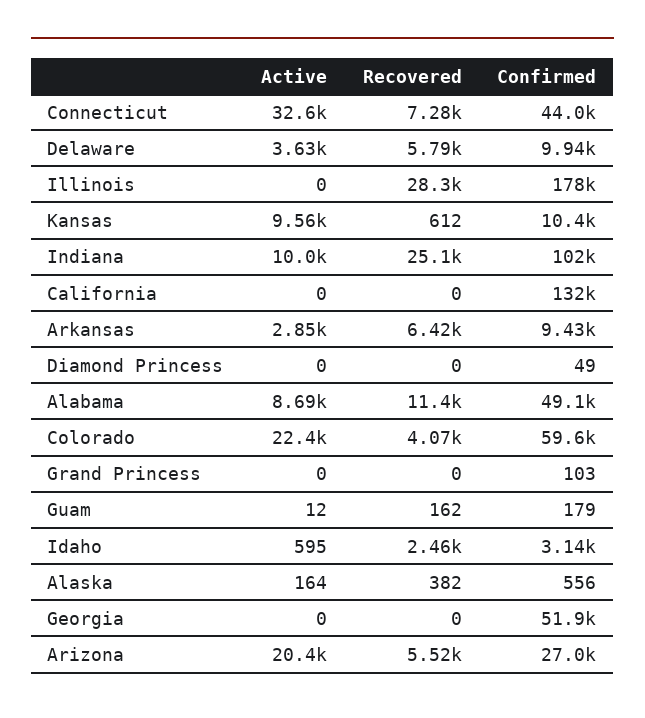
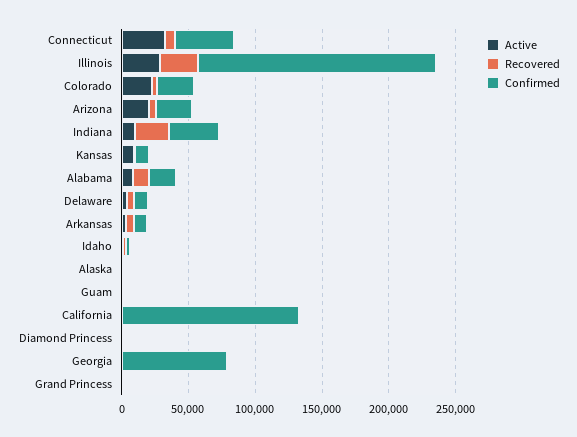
  {
    "Active": {
      "Connecticut": 32600,
      "Delaware": 3630,
-     "Illinois": 0,
+     "Illinois": 30000,
      "Kansas": 9560,
      "Indiana": 10000,
      "California": 0,
      "Arkansas": 2850,
      "Diamond Princess": 0,
      "Alabama": 8690,
      "Colorado": 22400,
      "Grand Princess": 0,
      "Guam": 12,
      "Idaho": 595,
      "Alaska": 164,
      "Georgia": 0,
      "Arizona": 20400
    },
    "Recovered": {
      "Connecticut": 7280,
      "Delaware": 5790,
      "Illinois": 28300,
      "Kansas": 612,
      "Indiana": 25100,
      "California": 0,
      "Arkansas": 6420,
      "Diamond Princess": 0,
      "Alabama": 11400,
      "Colorado": 4070,
      "Grand Princess": 0,
      "Guam": 162,
      "Idaho": 2460,
      "Alaska": 382,
      "Georgia": 0,
      "Arizona": 5520
    },
    "Confirmed": {
      "Connecticut": 44000,
      "Delaware": 9940,
      "Illinois": 178000,
      "Kansas": 10400,
-     "Indiana": 102000,
+     "Indiana": 40000,
      "California": 132000,
      "Arkansas": 9430,
      "Diamond Princess": 49,
-     "Alabama": 49100,
+     "Alabama": 20000,
-     "Colorado": 59600,
+     "Colorado": 30000,
      "Grand Princess": 103,
      "Guam": 179,
      "Idaho": 3140,
      "Alaska": 556,
-     "Georgia": 51900,
+     "Georgia": 80000,
      "Arizona": 27000
    }
  }

